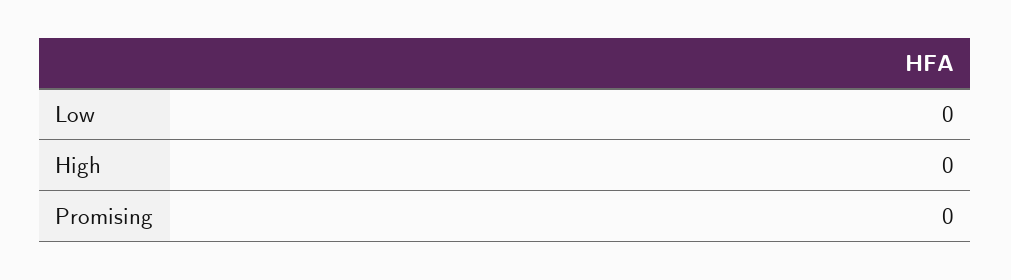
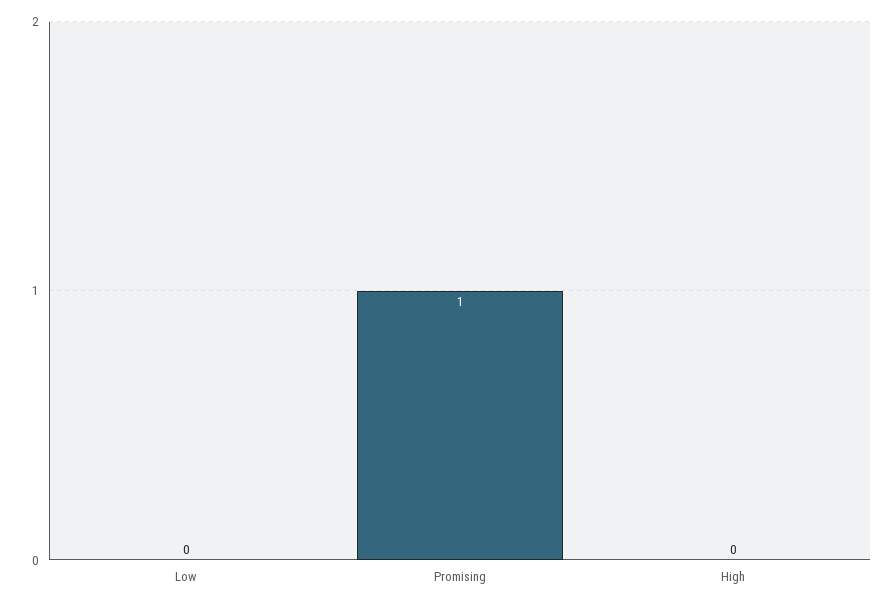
  {
    "Low": 0,
    "High": 0,
-   "Promising": 0
+   "Promising": 1
  }

